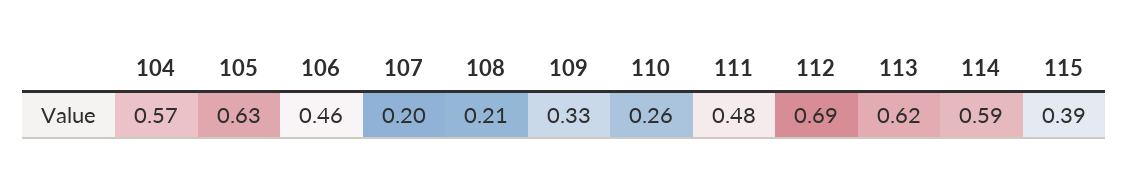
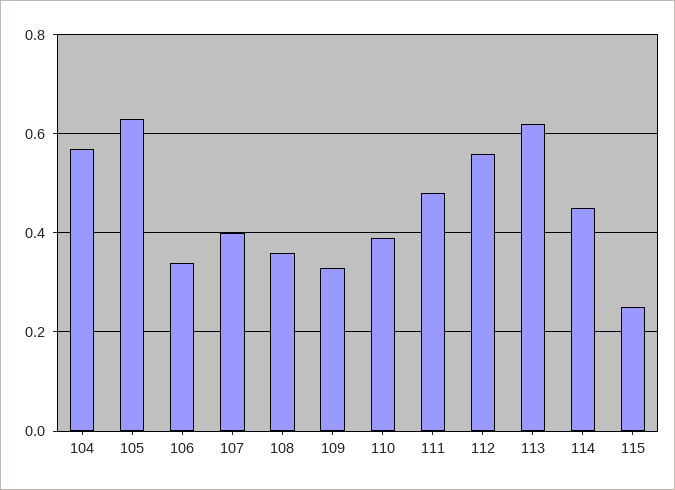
  {
    "104": 0.57,
    "105": 0.63,
-   "106": 0.46,
+   "106": 0.35,
-   "107": 0.2,
+   "107": 0.4,
-   "108": 0.21,
+   "108": 0.35,
    "109": 0.33,
-   "110": 0.26,
+   "110": 0.4,
    "111": 0.48,
-   "112": 0.69,
+   "112": 0.55,
    "113": 0.62,
-   "114": 0.59,
+   "114": 0.45,
-   "115": 0.39
+   "115": 0.25
  }

